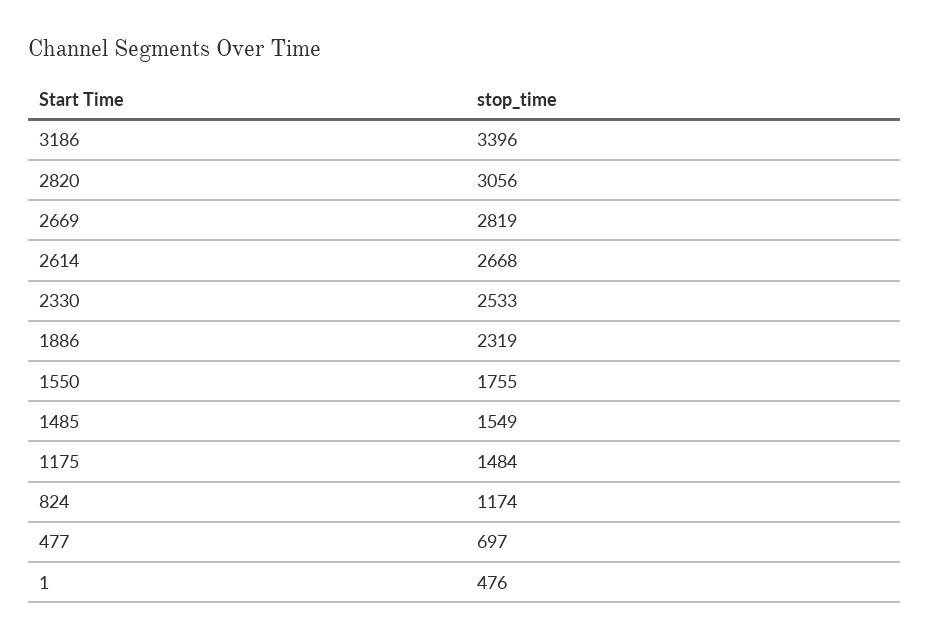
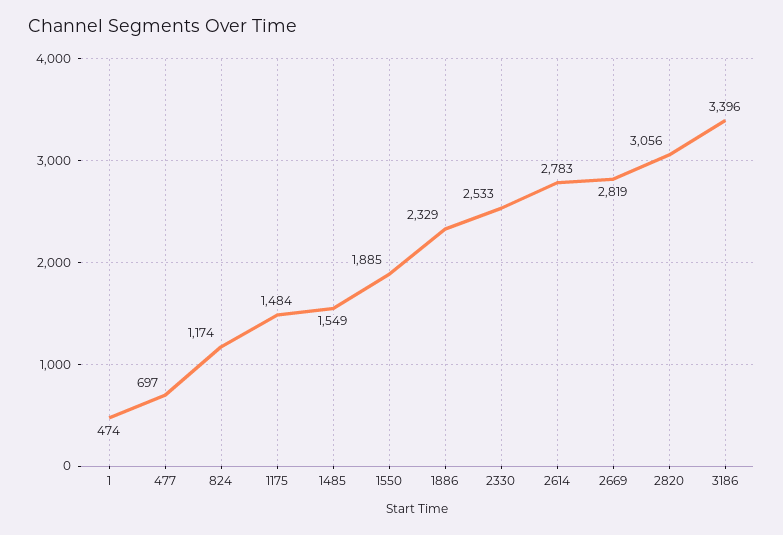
  {
    "3186": 3396,
    "2820": 3056,
    "2669": 2819,
-   "2614": 2668,
+   "2614": 2783,
    "2330": 2533,
-   "1886": 2319,
+   "1886": 2329,
-   "1550": 1755,
+   "1550": 1885,
    "1485": 1549,
    "1175": 1484,
    "824": 1174,
    "477": 697,
-   "1": 476
+   "1": 474
  }

